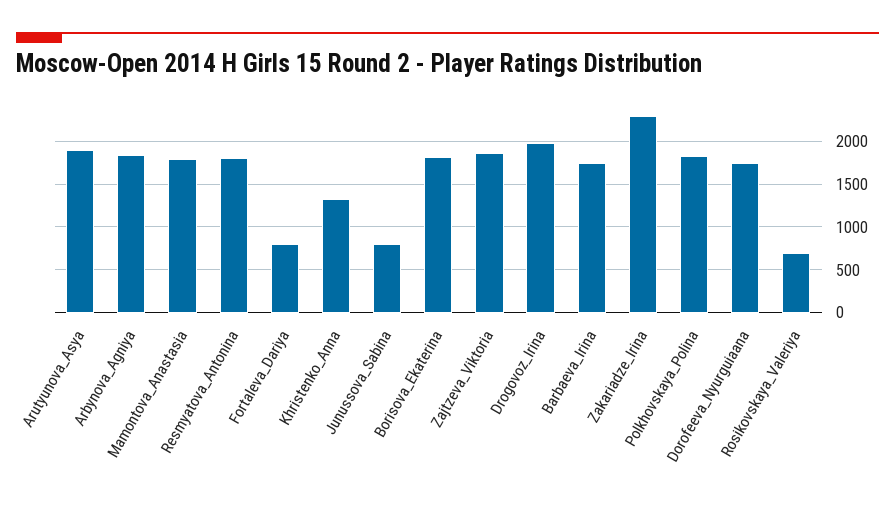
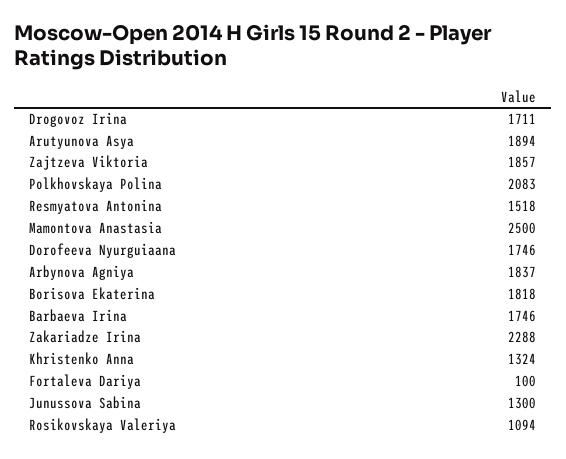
  {
    "Arutyunova_Asya": 1894,
    "Arbynova_Agniya": 1837,
-   "Mamontova_Anastasia": 1800,
+   "Mamontova_Anastasia": 2500,
-   "Resmyatova_Antonina": 1800,
+   "Resmyatova_Antonina": 1518,
-   "Fortaleva_Dariya": 800,
+   "Fortaleva_Dariya": 100,
    "Khristenko_Anna": 1324,
-   "Junussova_Sabina": 800,
+   "Junussova_Sabina": 1300,
    "Borisova_Ekaterina": 1818,
    "Zajtzeva_Viktoria": 1857,
-   "Drogovoz_Irina": 2000,
+   "Drogovoz_Irina": 1711,
    "Barbaeva_Irina": 1746,
    "Zakariadze_Irina": 2288,
-   "Polkhovskaya_Polina": 1800,
+   "Polkhovskaya_Polina": 2083,
    "Dorofeeva_Nyurguiaana": 1746,
-   "Rosikovskaya_Valeriya": 700
+   "Rosikovskaya_Valeriya": 1094
  }

